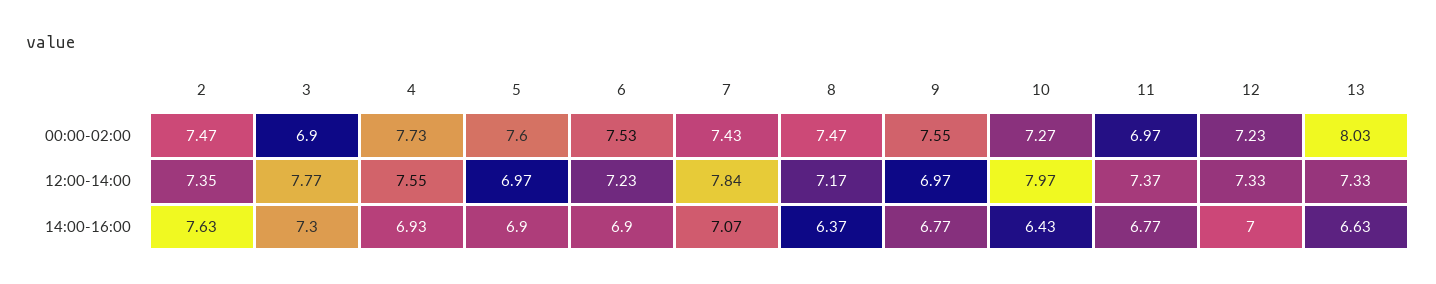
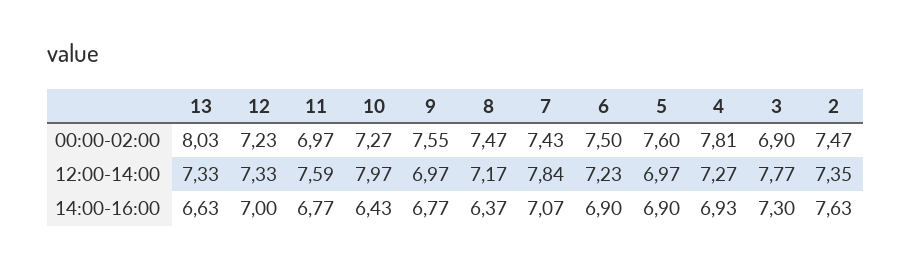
  {
    "2": {
      "00:00-02:00": 7.47,
      "12:00-14:00": 7.35,
      "14:00-16:00": 7.63
    },
    "3": {
      "00:00-02:00": 6.9,
      "12:00-14:00": 7.77,
      "14:00-16:00": 7.3
    },
    "4": {
-     "00:00-02:00": 7.73,
+     "00:00-02:00": 7.81,
-     "12:00-14:00": 7.55,
+     "12:00-14:00": 7.27,
      "14:00-16:00": 6.93
    },
    "5": {
      "00:00-02:00": 7.6,
      "12:00-14:00": 6.97,
      "14:00-16:00": 6.9
    },
    "6": {
-     "00:00-02:00": 7.53,
+     "00:00-02:00": 7.5,
      "12:00-14:00": 7.23,
      "14:00-16:00": 6.9
    },
    "7": {
      "00:00-02:00": 7.43,
      "12:00-14:00": 7.84,
      "14:00-16:00": 7.07
    },
    "8": {
      "00:00-02:00": 7.47,
      "12:00-14:00": 7.17,
      "14:00-16:00": 6.37
    },
    "9": {
      "00:00-02:00": 7.55,
      "12:00-14:00": 6.97,
      "14:00-16:00": 6.77
    },
    "10": {
      "00:00-02:00": 7.27,
      "12:00-14:00": 7.97,
      "14:00-16:00": 6.43
    },
    "11": {
      "00:00-02:00": 6.97,
-     "12:00-14:00": 7.37,
+     "12:00-14:00": 7.59,
      "14:00-16:00": 6.77
    },
    "12": {
      "00:00-02:00": 7.23,
      "12:00-14:00": 7.33,
      "14:00-16:00": 7
    },
    "13": {
      "00:00-02:00": 8.03,
      "12:00-14:00": 7.33,
      "14:00-16:00": 6.63
    }
  }

